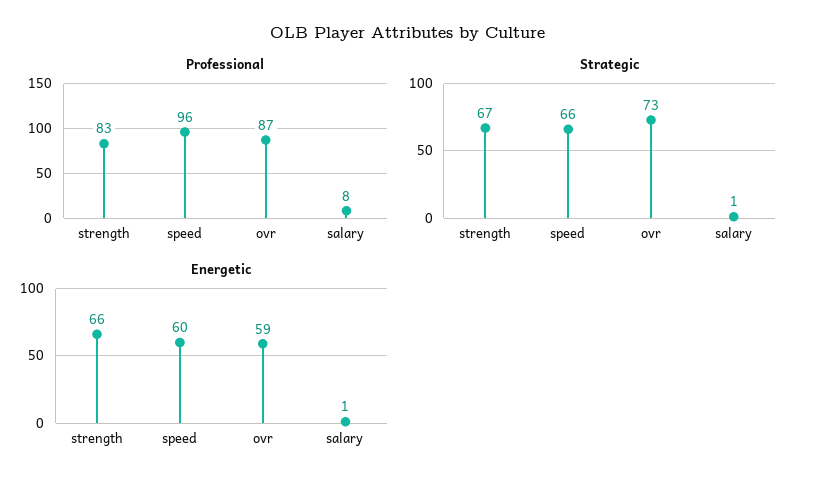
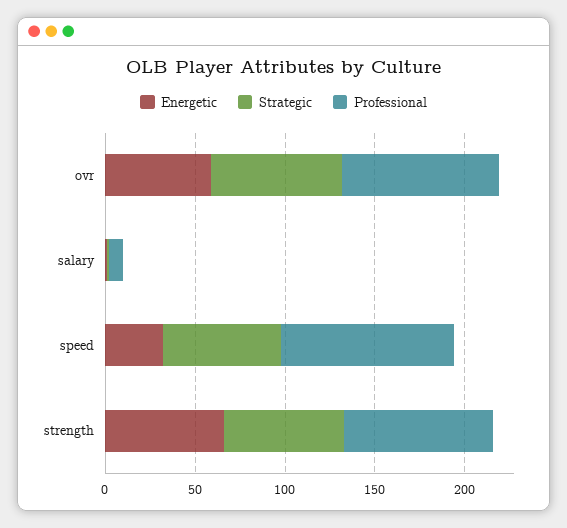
  {
    "Professional": {
      "strength": 83,
      "speed": 96,
      "ovr": 87,
      "salary": 8
    },
    "Strategic": {
      "strength": 67,
      "speed": 66,
      "ovr": 73,
      "salary": 1
    },
    "Energetic": {
      "strength": 66,
-     "speed": 60,
+     "speed": 30,
      "ovr": 59,
      "salary": 1
    }
  }

